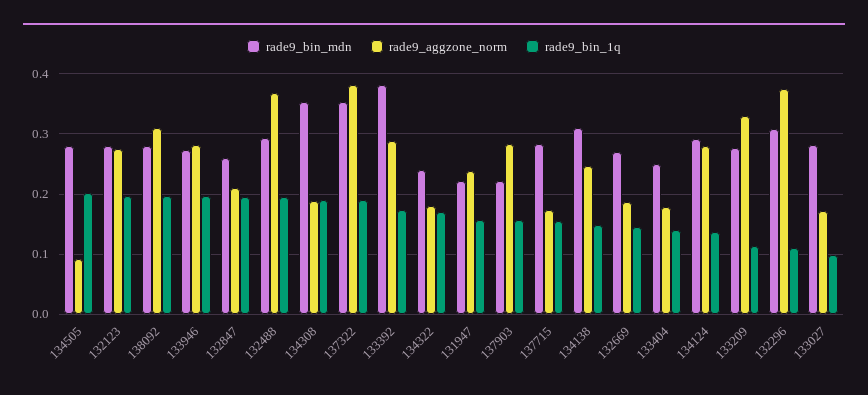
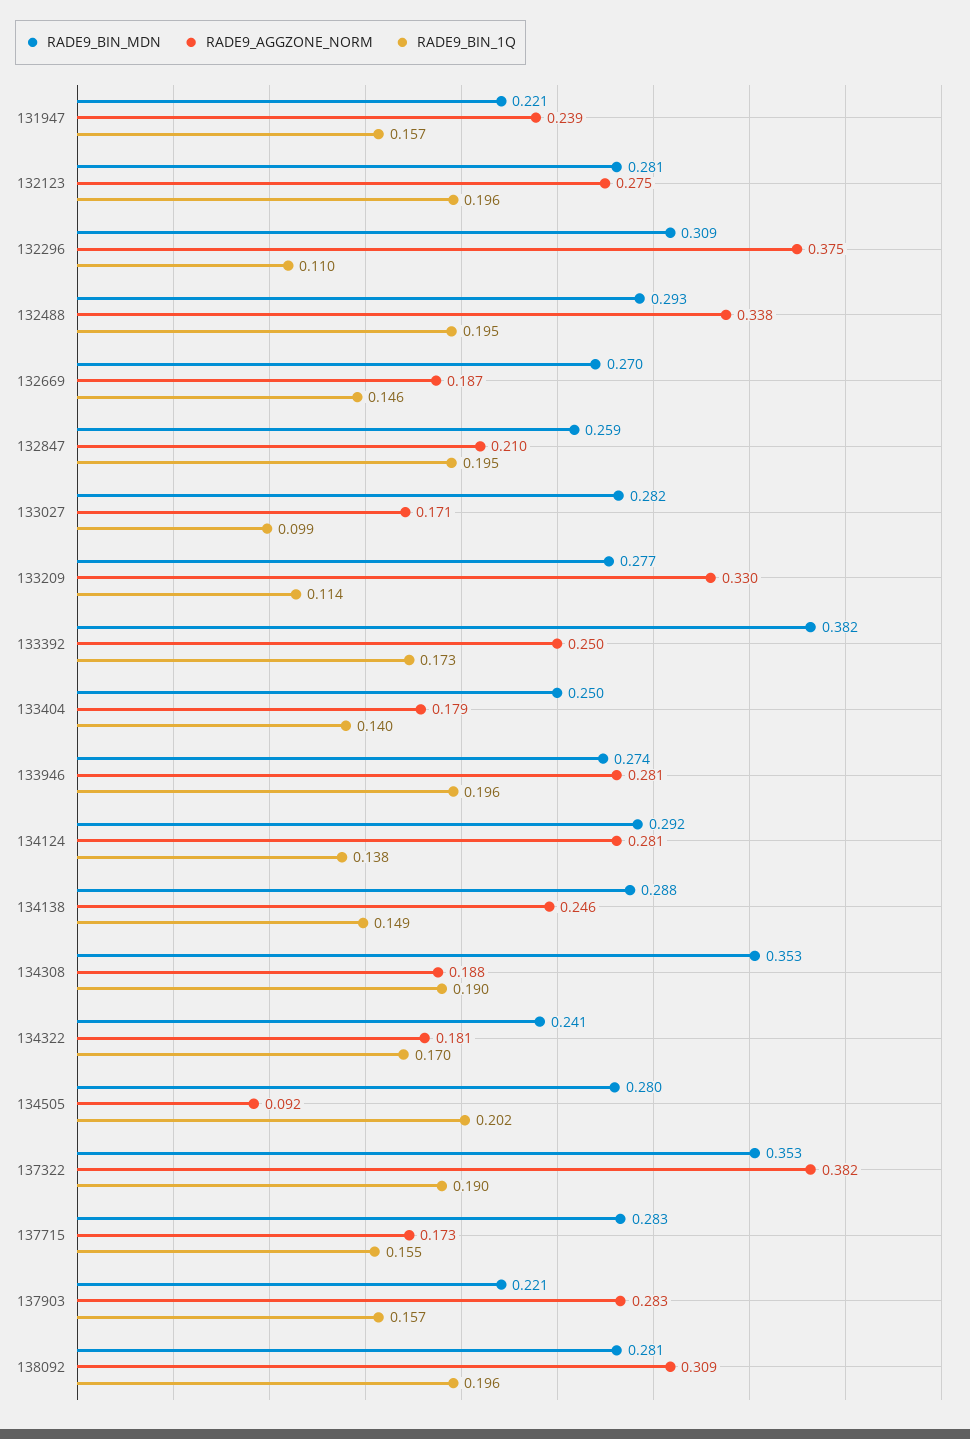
  {
    "rade9_bin_mdn": {
      "134505": 0.28,
      "132123": 0.281,
      "138092": 0.281,
      "133946": 0.274,
      "132847": 0.259,
      "132488": 0.293,
      "134308": 0.353,
      "137322": 0.353,
      "133392": 0.382,
      "134322": 0.241,
      "131947": 0.221,
      "137903": 0.221,
      "137715": 0.283,
-     "134138": 0.31,
+     "134138": 0.288,
      "132669": 0.27,
      "133404": 0.25,
      "134124": 0.292,
      "133209": 0.277,
      "132296": 0.309,
      "133027": 0.282
    },
    "rade9_aggzone_norm": {
      "134505": 0.092,
      "132123": 0.275,
      "138092": 0.309,
      "133946": 0.281,
      "132847": 0.21,
-     "132488": 0.37,
+     "132488": 0.338,
      "134308": 0.188,
      "137322": 0.382,
-     "133392": 0.29,
+     "133392": 0.25,
      "134322": 0.181,
      "131947": 0.239,
      "137903": 0.283,
      "137715": 0.173,
      "134138": 0.246,
      "132669": 0.187,
      "133404": 0.179,
      "134124": 0.281,
      "133209": 0.33,
      "132296": 0.375,
      "133027": 0.171
    },
    "rade9_bin_1q": {
      "134505": 0.202,
      "132123": 0.196,
      "138092": 0.196,
      "133946": 0.196,
      "132847": 0.195,
      "132488": 0.195,
      "134308": 0.19,
      "137322": 0.19,
      "133392": 0.173,
      "134322": 0.17,
      "131947": 0.157,
      "137903": 0.157,
      "137715": 0.155,
      "134138": 0.149,
      "132669": 0.146,
      "133404": 0.14,
      "134124": 0.138,
      "133209": 0.114,
      "132296": 0.11,
      "133027": 0.099
    }
  }

